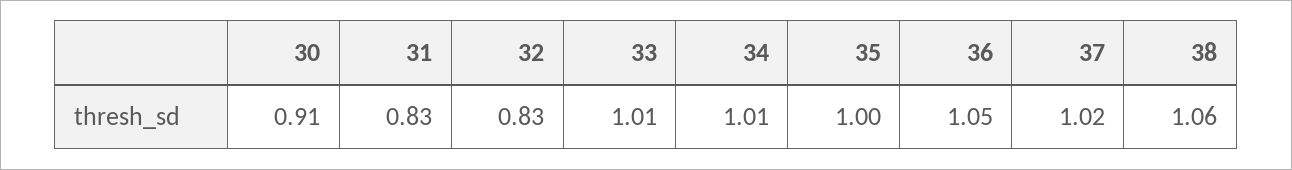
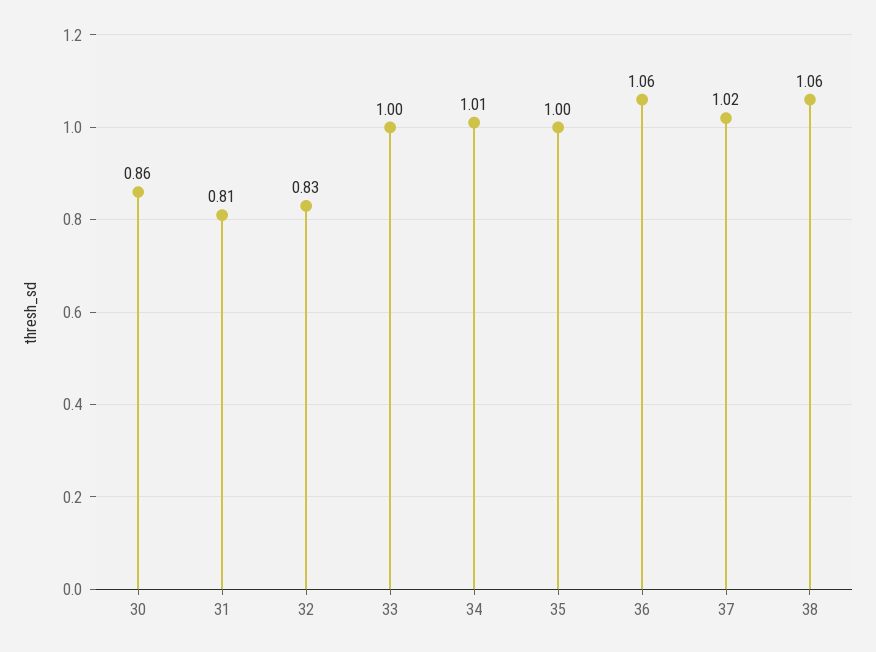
  {
-   "30": 0.91,
+   "30": 0.86,
-   "31": 0.83,
+   "31": 0.81,
    "32": 0.83,
-   "33": 1.01,
+   "33": 1,
    "34": 1.01,
    "35": 1,
-   "36": 1.05,
+   "36": 1.06,
    "37": 1.02,
    "38": 1.06
  }

